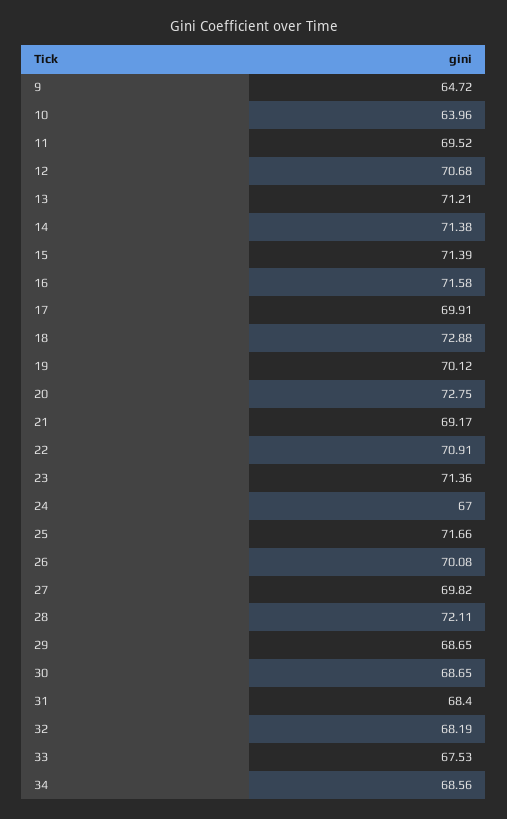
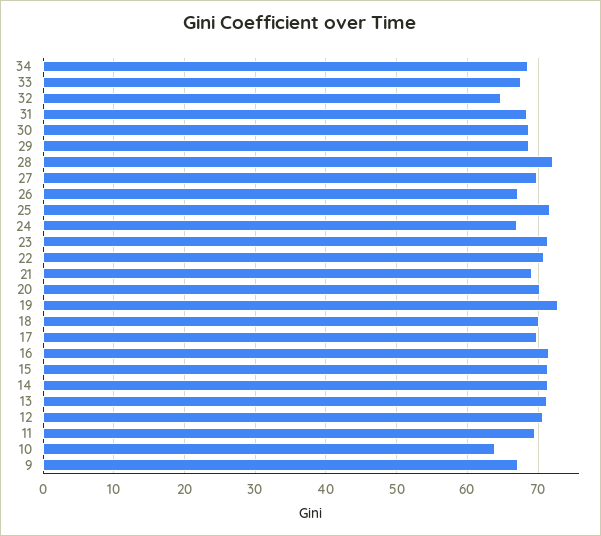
  {
-   "9": 64.72,
+   "9": 67,
    "10": 63.96,
    "11": 69.52,
    "12": 70.68,
    "13": 71.21,
    "14": 71.38,
    "15": 71.39,
    "16": 71.58,
    "17": 69.91,
-   "18": 72.88,
+   "18": 70,
-   "19": 70.12,
+   "19": 73,
-   "20": 72.75,
+   "20": 70,
    "21": 69.17,
    "22": 70.91,
    "23": 71.36,
    "24": 67,
    "25": 71.66,
-   "26": 70.08,
+   "26": 67,
    "27": 69.82,
    "28": 72.11,
    "29": 68.65,
    "30": 68.65,
    "31": 68.4,
-   "32": 68.19,
+   "32": 65,
    "33": 67.53,
    "34": 68.56
  }

